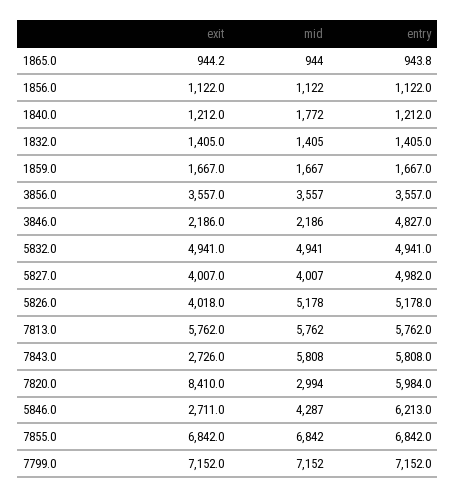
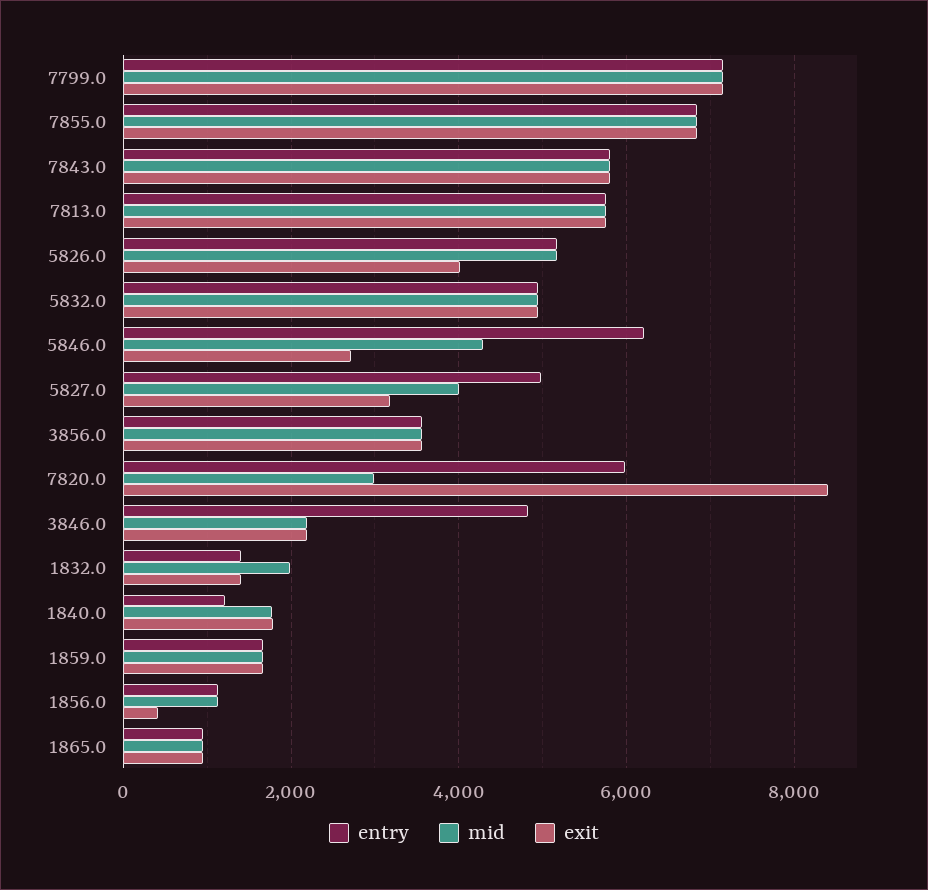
  {
    "exit": {
      "1865.0": 944.2,
-     "1856.0": 1122,
+     "1856.0": 400,
-     "1840.0": 1212,
+     "1840.0": 1800,
      "1832.0": 1405,
      "1859.0": 1667,
      "3856.0": 3557,
      "3846.0": 2186,
      "5832.0": 4941,
-     "5827.0": 4007,
+     "5827.0": 3200,
      "5826.0": 4018,
      "7813.0": 5762,
-     "7843.0": 2726,
+     "7843.0": 5800,
      "7820.0": 8410,
      "5846.0": 2711,
      "7855.0": 6842,
      "7799.0": 7152
    },
    "mid": {
      "1865.0": 944,
      "1856.0": 1122,
      "1840.0": 1772,
-     "1832.0": 1405,
+     "1832.0": 2000,
      "1859.0": 1667,
      "3856.0": 3557,
      "3846.0": 2186,
      "5832.0": 4941,
      "5827.0": 4007,
      "5826.0": 5178,
      "7813.0": 5762,
      "7843.0": 5808,
      "7820.0": 2994,
      "5846.0": 4287,
      "7855.0": 6842,
      "7799.0": 7152
    },
    "entry": {
      "1865.0": 943.8,
      "1856.0": 1122,
      "1840.0": 1212,
      "1832.0": 1405,
      "1859.0": 1667,
      "3856.0": 3557,
      "3846.0": 4827,
      "5832.0": 4941,
      "5827.0": 4982,
      "5826.0": 5178,
      "7813.0": 5762,
      "7843.0": 5808,
      "7820.0": 5984,
      "5846.0": 6213,
      "7855.0": 6842,
      "7799.0": 7152
    }
  }

